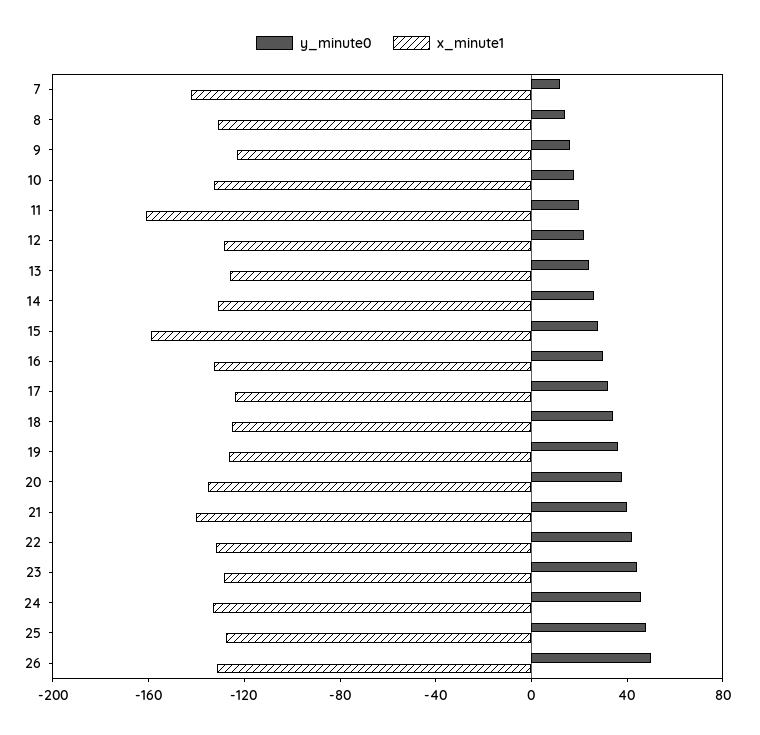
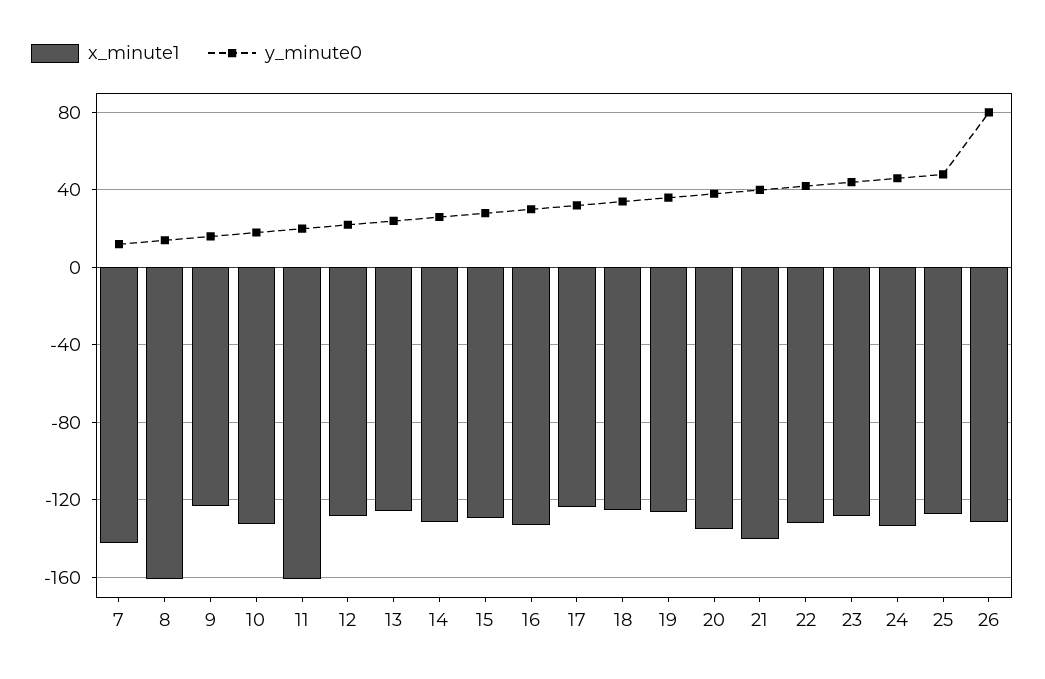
  {
    "y_minute0": {
      "7": 10,
      "8": 15,
      "9": 15,
      "10": 20,
      "11": 20,
      "12": 20,
      "13": 25,
      "14": 25,
      "15": 30,
      "16": 30,
      "17": 30,
      "18": 35,
      "19": 35,
      "20": 40,
      "21": 40,
      "22": 40,
      "23": 45,
      "24": 45,
      "25": 50,
-     "26": 50
+     "26": 80
    },
    "x_minute1": {
      "7": -140,
-     "8": -130,
+     "8": -160,
      "9": -125,
      "10": -135,
      "11": -160,
      "12": -130,
      "13": -125,
      "14": -130,
-     "15": -160,
+     "15": -130,
      "16": -135,
      "17": -125,
      "18": -125,
      "19": -125,
      "20": -135,
      "21": -140,
      "22": -130,
      "23": -130,
      "24": -135,
      "25": -130,
      "26": -130
    }
  }

